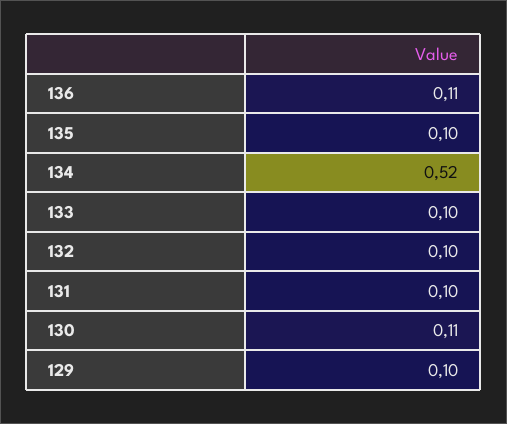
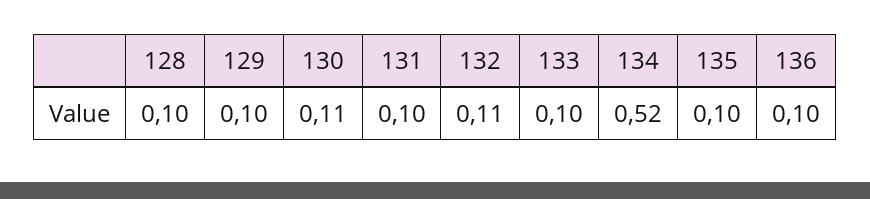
  {
-   "136": 0.11,
+   "136": 0.1,
    "135": 0.1,
    "134": 0.52,
    "133": 0.1,
-   "132": 0.1,
+   "132": 0.11,
    "131": 0.1,
    "130": 0.11,
-   "129": 0.1
+   "129": 0.1,
+   "128": 0.1
  }

